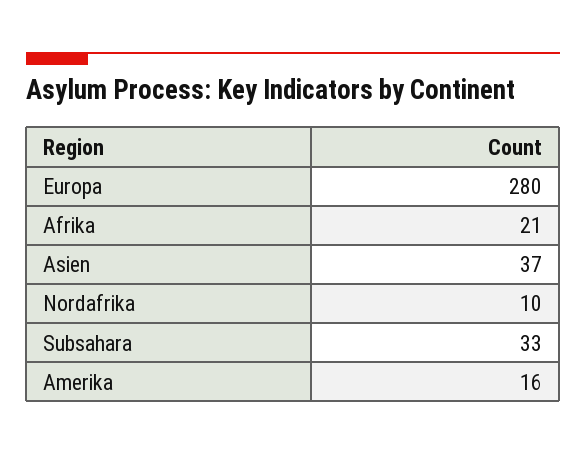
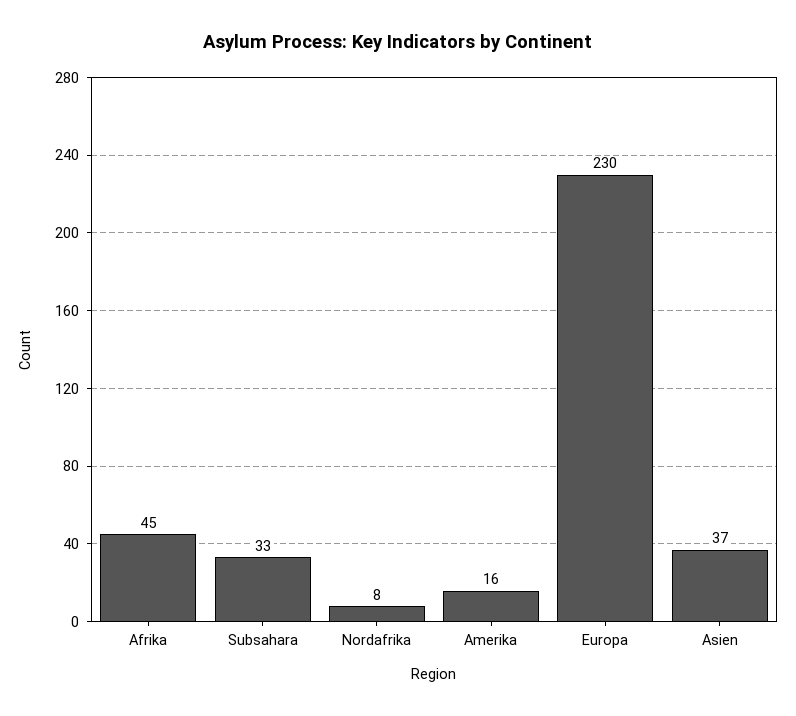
  {
-   "Europa": 280,
+   "Europa": 230,
-   "Afrika": 21,
+   "Afrika": 45,
    "Asien": 37,
-   "Nordafrika": 10,
+   "Nordafrika": 8,
    "Subsahara": 33,
    "Amerika": 16
  }

